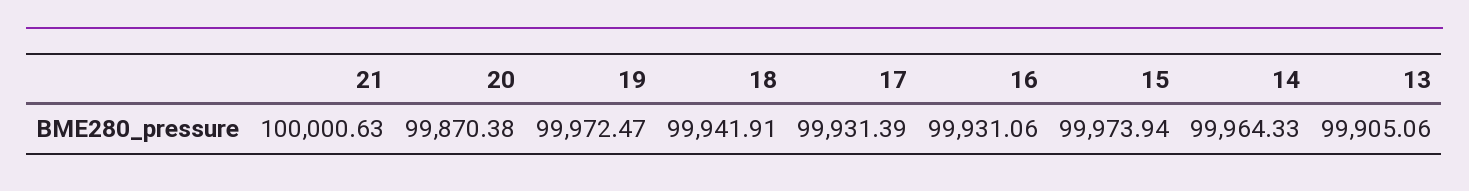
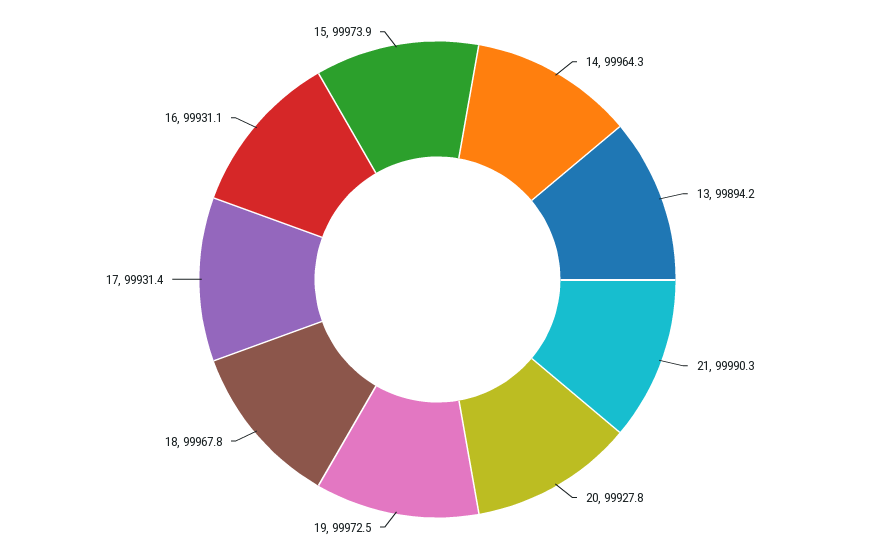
  {
-   "21": 100000.63,
+   "21": 99990.3,
-   "20": 99870.38,
+   "20": 99927.8,
    "19": 99972.47,
-   "18": 99941.91,
+   "18": 99967.8,
    "17": 99931.39,
    "16": 99931.06,
    "15": 99973.94,
    "14": 99964.33,
-   "13": 99905.06
+   "13": 99894.2
  }

